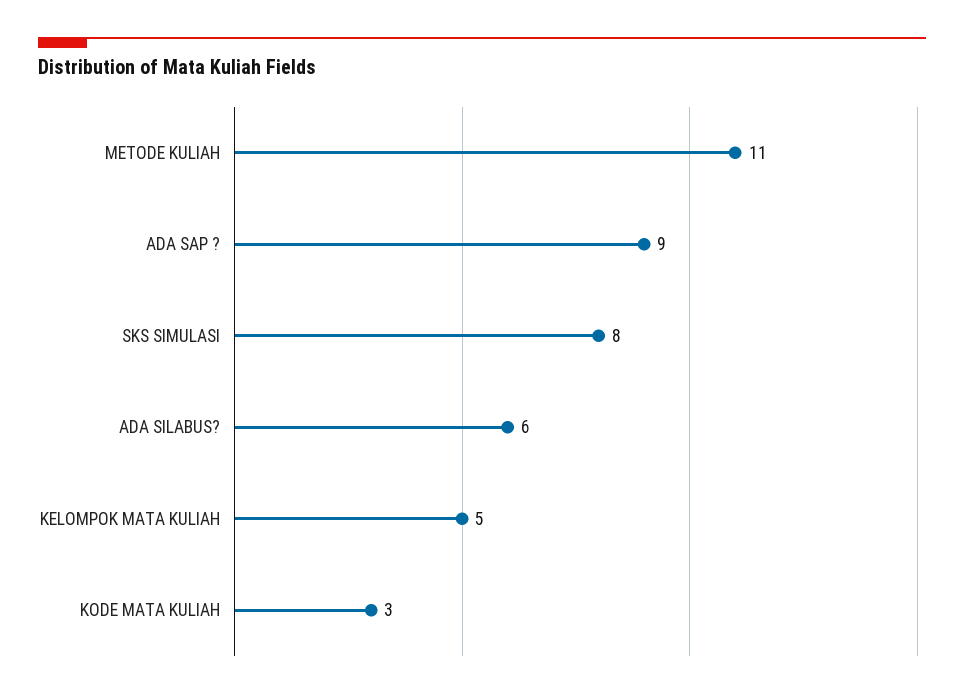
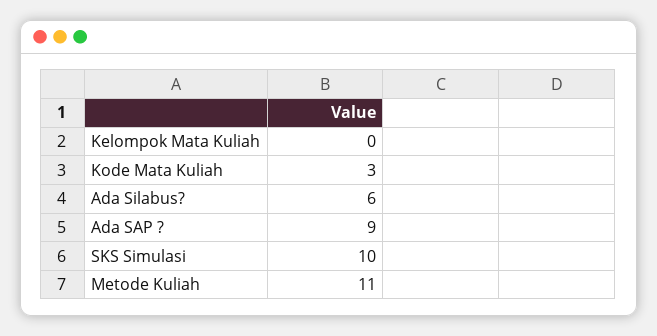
  {
    "METODE KULIAH": 11,
    "ADA SAP ?": 9,
-   "SKS SIMULASI": 8,
+   "SKS SIMULASI": 10,
    "ADA SILABUS?": 6,
-   "KELOMPOK MATA KULIAH": 5,
+   "KELOMPOK MATA KULIAH": 0,
    "KODE MATA KULIAH": 3
  }

